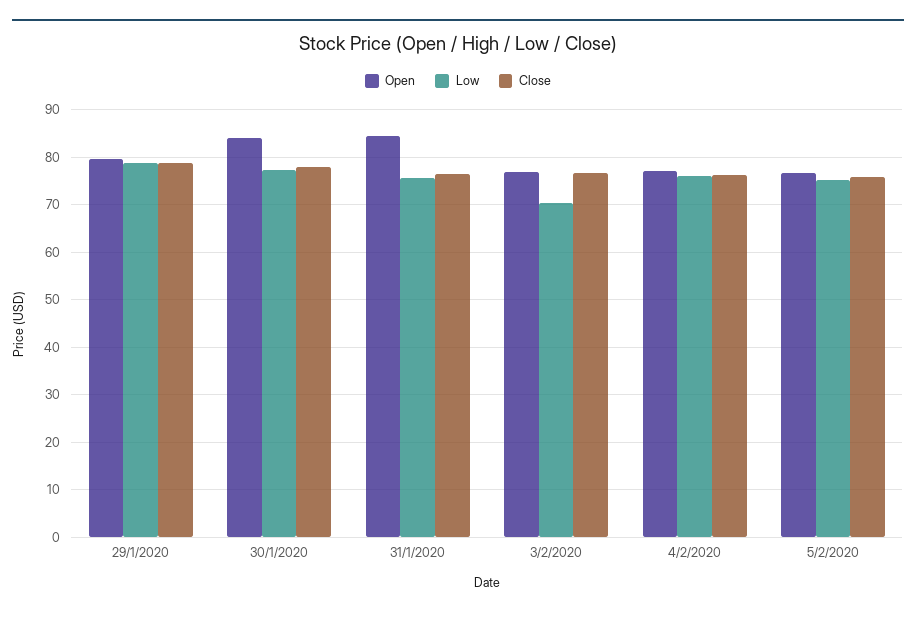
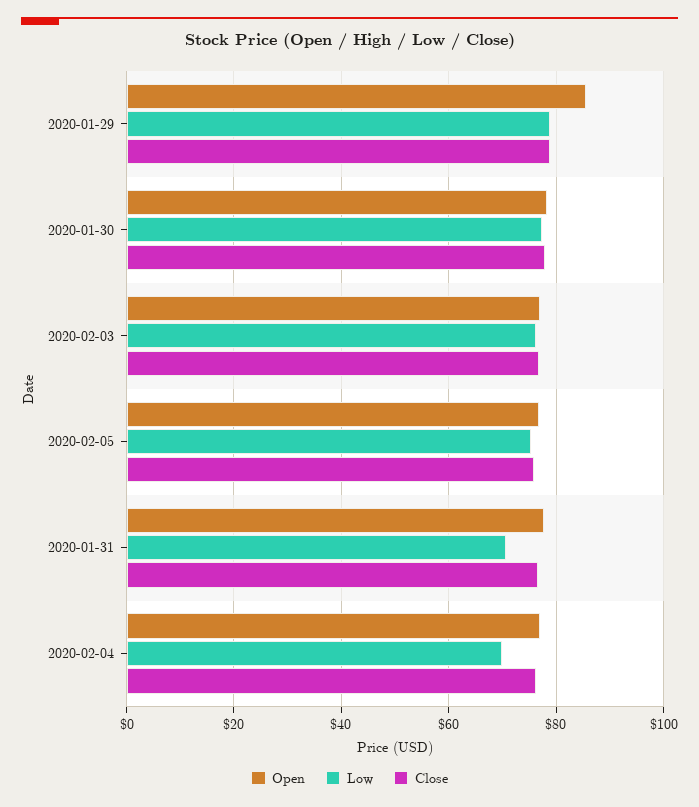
  {
    "Open": {
-     "29/1/2020": 80,
+     "29/1/2020": 86,
-     "30/1/2020": 84,
+     "30/1/2020": 78,
-     "31/1/2020": 84,
+     "31/1/2020": 78,
      "3/2/2020": 76,
      "4/2/2020": 78,
      "5/2/2020": 76
    },
    "Low": {
      "29/1/2020": 78,
      "30/1/2020": 78,
-     "31/1/2020": 76,
+     "31/1/2020": 70,
-     "3/2/2020": 70,
+     "3/2/2020": 76,
-     "4/2/2020": 76,
+     "4/2/2020": 70,
      "5/2/2020": 76
    },
    "Close": {
      "29/1/2020": 78,
      "30/1/2020": 78,
      "31/1/2020": 76,
      "3/2/2020": 76,
      "4/2/2020": 76,
      "5/2/2020": 76
    }
  }

